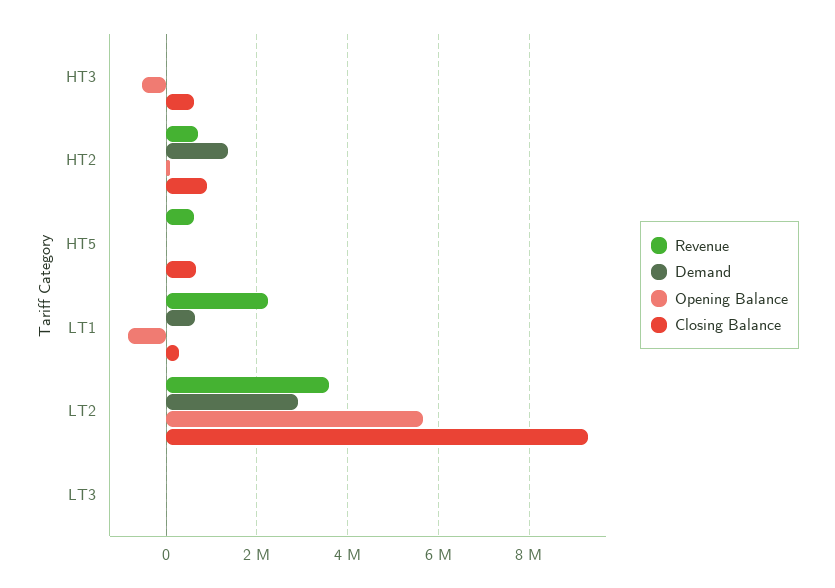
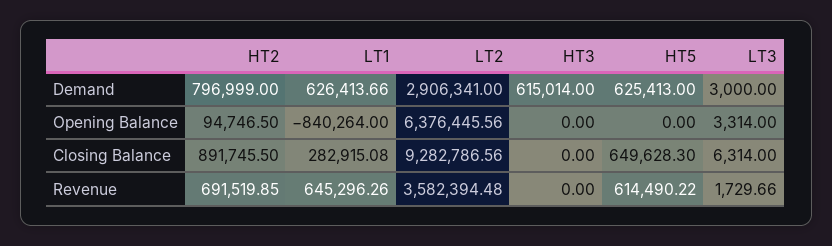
  {
    "Revenue": {
      "HT3": 0,
      "HT2": 691519.85,
      "HT5": 614490.22,
-     "LT1": 2200000,
+     "LT1": 645296.26,
      "LT2": 3582394.48,
      "LT3": 1729.66
    },
    "Demand": {
-     "HT3": 0,
+     "HT3": 615014,
-     "HT2": 1400000,
+     "HT2": 796999,
-     "HT5": 0,
+     "HT5": 625413,
      "LT1": 626413.66,
      "LT2": 2906341,
      "LT3": 3000
    },
    "Opening Balance": {
-     "HT3": -600000,
+     "HT3": 0,
      "HT2": 94746.5,
      "HT5": 0,
      "LT1": -840264,
-     "LT2": 5600000,
+     "LT2": 6376445.56,
      "LT3": 3314
    },
    "Closing Balance": {
-     "HT3": 600000,
+     "HT3": 0,
      "HT2": 891745.5,
      "HT5": 649628.3,
      "LT1": 282915.08,
      "LT2": 9282786.56,
      "LT3": 6314
    }
  }

